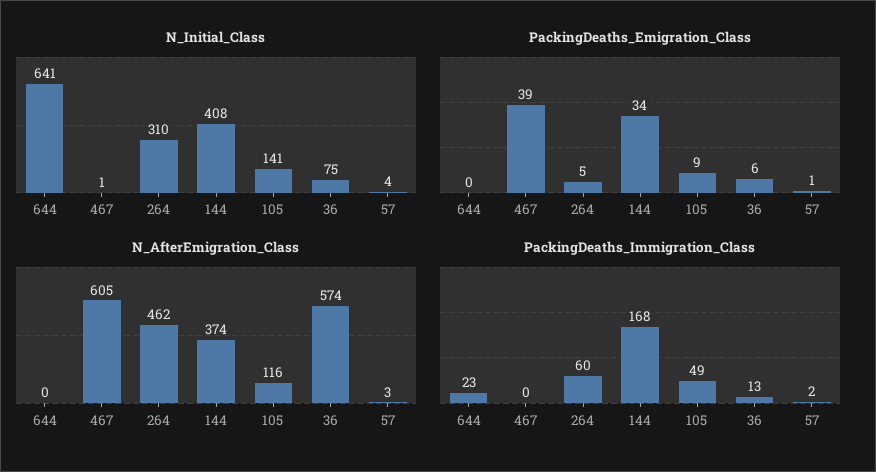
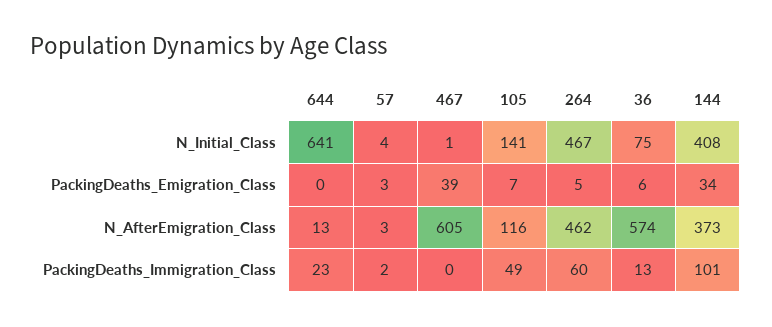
  {
    "N_Initial_Class": {
      "644": 641,
      "467": 1,
-     "264": 310,
+     "264": 467,
      "144": 408,
      "105": 141,
      "36": 75,
      "57": 4
    },
    "PackingDeaths_Emigration_Class": {
      "644": 0,
      "467": 39,
      "264": 5,
      "144": 34,
-     "105": 9,
+     "105": 7,
      "36": 6,
-     "57": 1
+     "57": 3
    },
    "N_AfterEmigration_Class": {
-     "644": 0,
+     "644": 13,
      "467": 605,
      "264": 462,
-     "144": 374,
+     "144": 373,
      "105": 116,
      "36": 574,
      "57": 3
    },
    "PackingDeaths_Immigration_Class": {
      "644": 23,
      "467": 0,
      "264": 60,
-     "144": 168,
+     "144": 101,
      "105": 49,
      "36": 13,
      "57": 2
    }
  }

